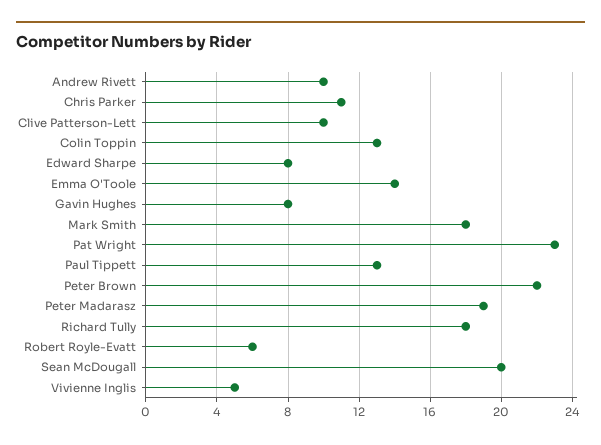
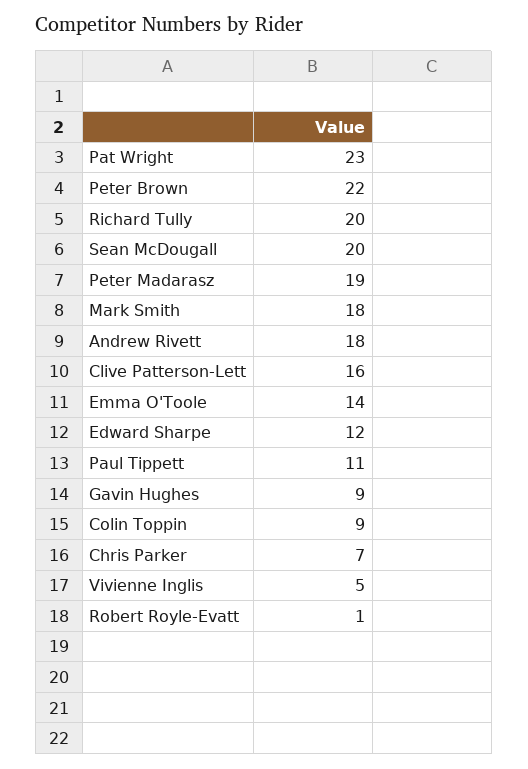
  {
-   "Andrew Rivett": 10,
+   "Andrew Rivett": 18,
-   "Chris Parker": 11,
+   "Chris Parker": 7,
-   "Clive Patterson-Lett": 10,
+   "Clive Patterson-Lett": 16,
-   "Colin Toppin": 13,
+   "Colin Toppin": 9,
-   "Edward Sharpe": 8,
+   "Edward Sharpe": 12,
    "Emma O'Toole": 14,
-   "Gavin Hughes": 8,
+   "Gavin Hughes": 9,
    "Mark Smith": 18,
    "Pat Wright": 23,
-   "Paul Tippett": 13,
+   "Paul Tippett": 11,
    "Peter Brown": 22,
    "Peter Madarasz": 19,
-   "Richard Tully": 18,
+   "Richard Tully": 20,
-   "Robert Royle-Evatt": 6,
+   "Robert Royle-Evatt": 1,
    "Sean McDougall": 20,
    "Vivienne Inglis": 5
  }

